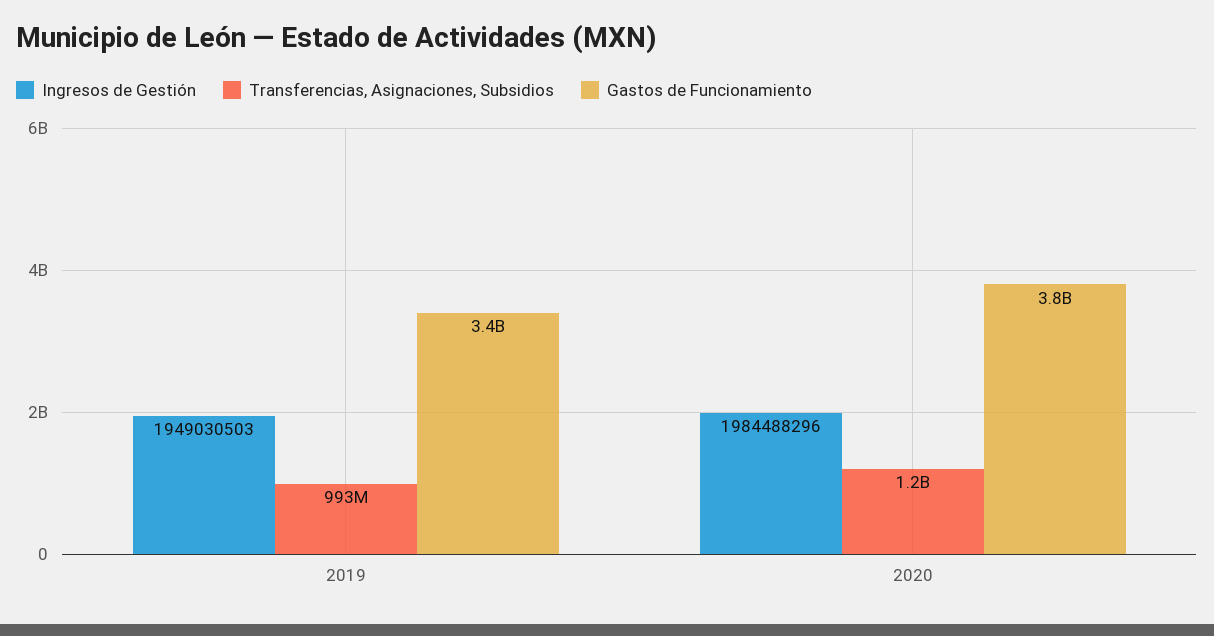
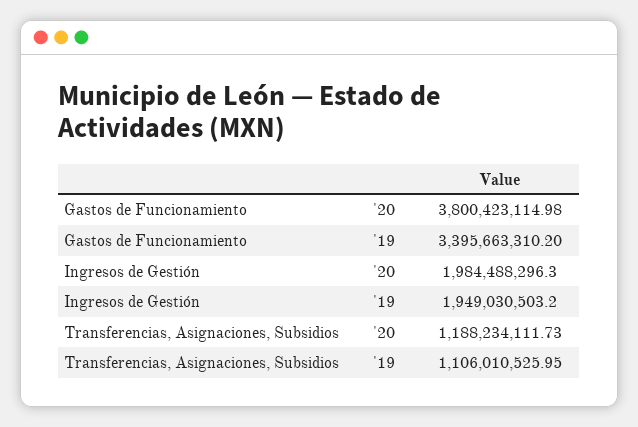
  {
    "Ingresos de Gestión": {
      "2019": 1949030503.2,
      "2020": 1984488296.3
    },
    "Transferencias, Asignaciones, Subsidios": {
-     "2019": 993000000,
+     "2019": 1106010525.95,
      "2020": 1188234111.73
    },
    "Gastos de Funcionamiento": {
      "2019": 3395663310.2,
      "2020": 3800423114.98
    }
  }

